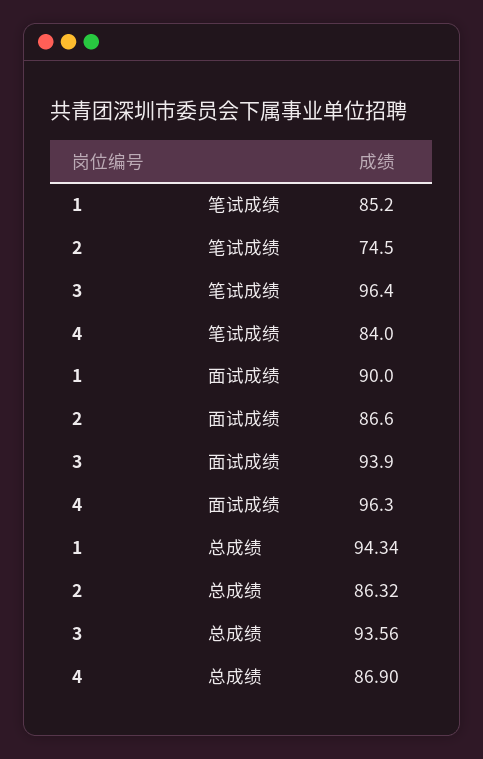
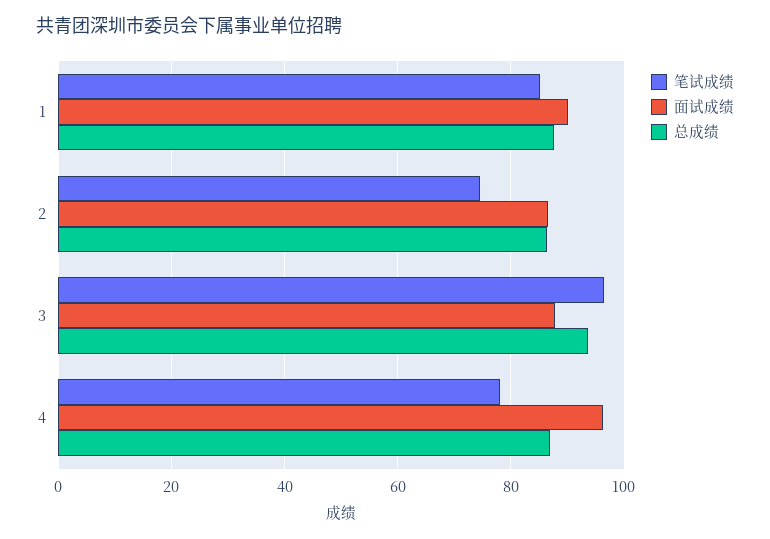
  {
    "笔试成绩": {
      "1": 85.2,
      "2": 74.5,
      "3": 96.4,
-     "4": 84
+     "4": 78
    },
    "面试成绩": {
      "1": 90,
      "2": 86.6,
-     "3": 93.9,
+     "3": 88,
      "4": 96.3
    },
    "总成绩": {
-     "1": 94.34,
+     "1": 88,
      "2": 86.32,
      "3": 93.56,
      "4": 86.9
    }
  }

